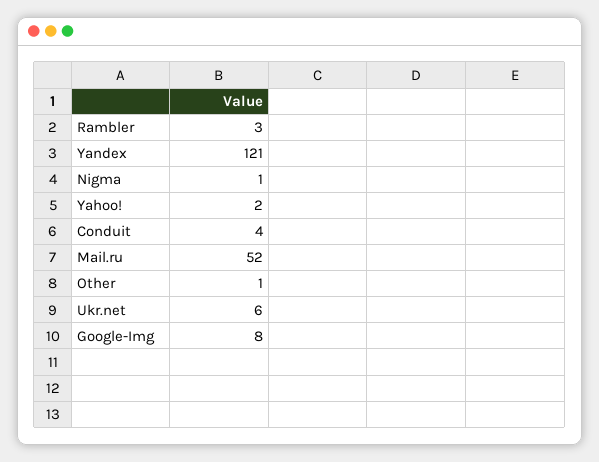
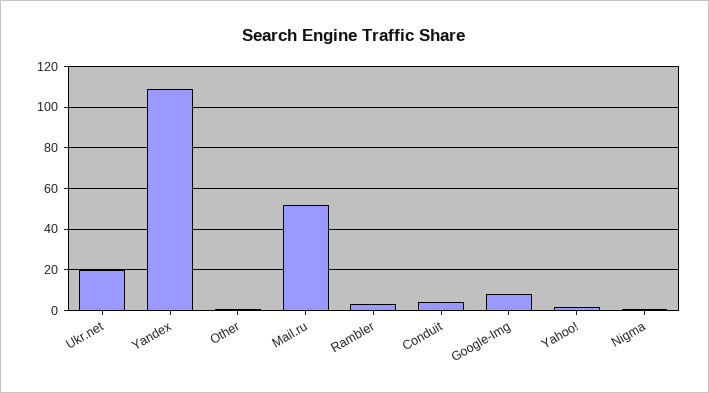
  {
    "Rambler": 3,
-   "Yandex": 121,
+   "Yandex": 110,
    "Nigma": 1,
    "Yahoo!": 2,
    "Conduit": 4,
    "Mail.ru": 52,
    "Other": 1,
-   "Ukr.net": 6,
+   "Ukr.net": 20,
    "Google-Img": 8
  }

